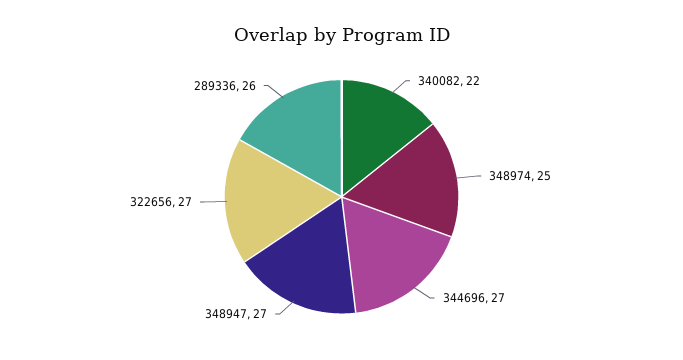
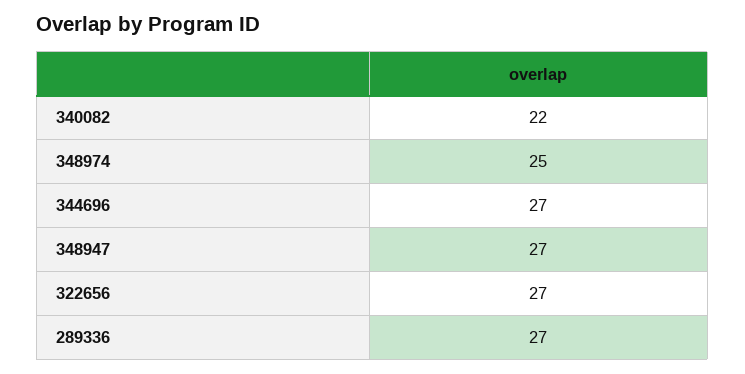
  {
    "340082": 22,
    "348974": 25,
    "344696": 27,
    "348947": 27,
    "322656": 27,
-   "289336": 26
+   "289336": 27
  }

